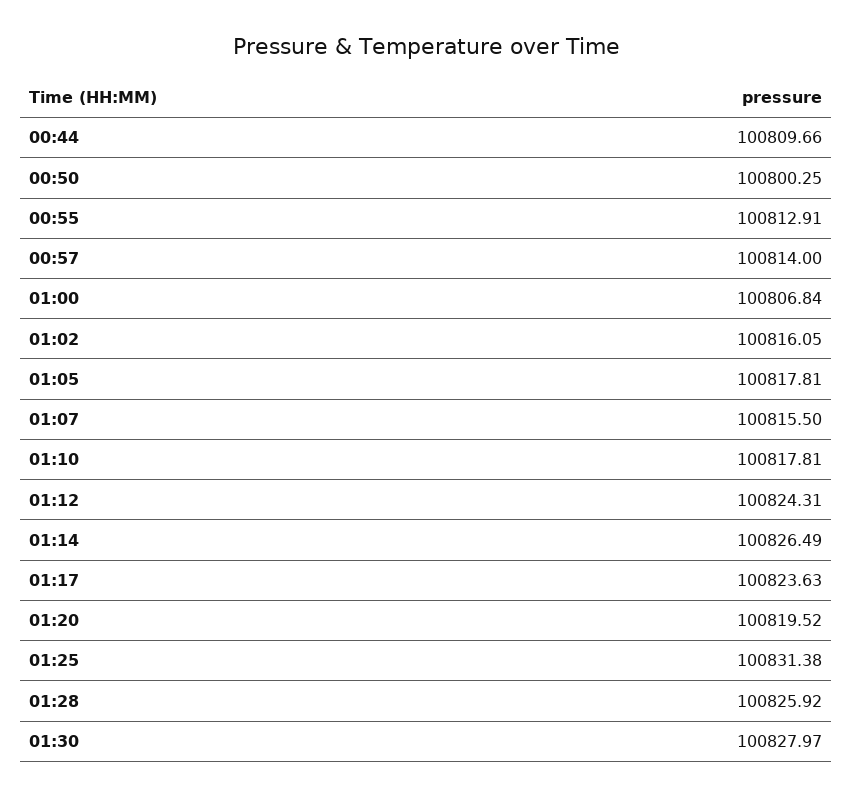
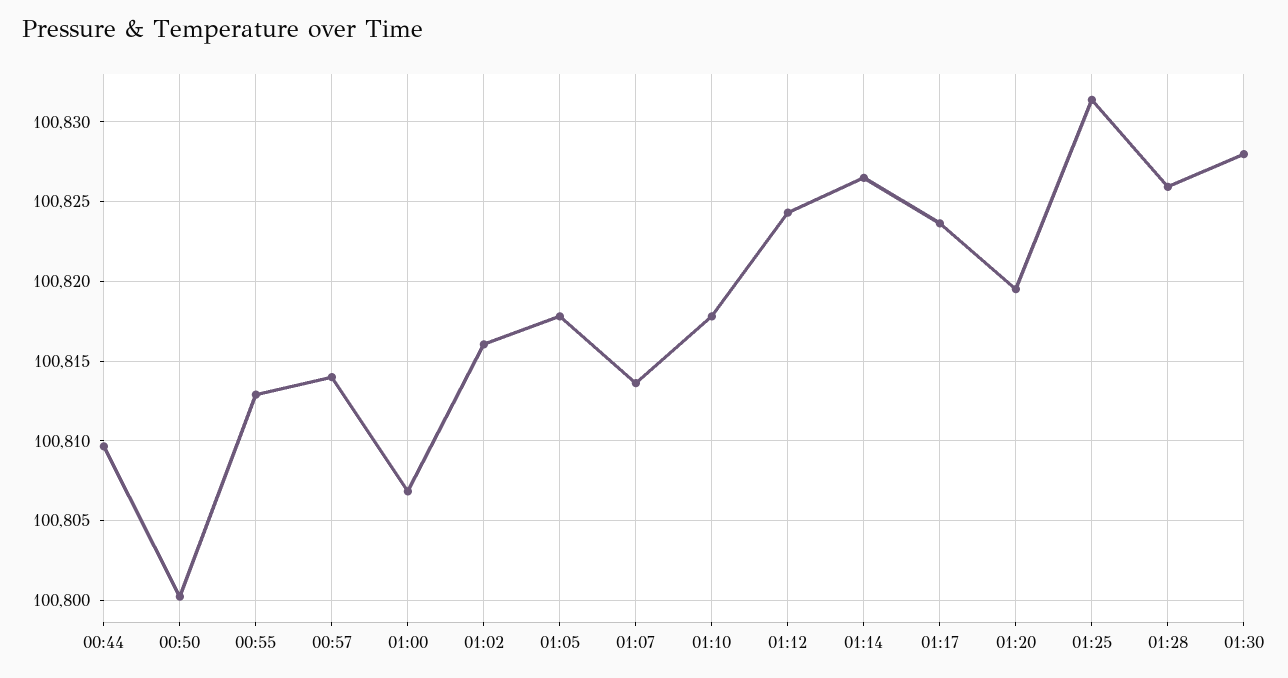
  {
    "00:44": 100809.66,
    "00:50": 100800.25,
    "00:55": 100812.91,
    "00:57": 100814,
    "01:00": 100806.84,
    "01:02": 100816.05,
    "01:05": 100817.81,
-   "01:07": 100815.5,
+   "01:07": 100813.5,
    "01:10": 100817.81,
    "01:12": 100824.31,
    "01:14": 100826.49,
    "01:17": 100823.63,
    "01:20": 100819.52,
    "01:25": 100831.38,
    "01:28": 100825.92,
    "01:30": 100827.97
  }

